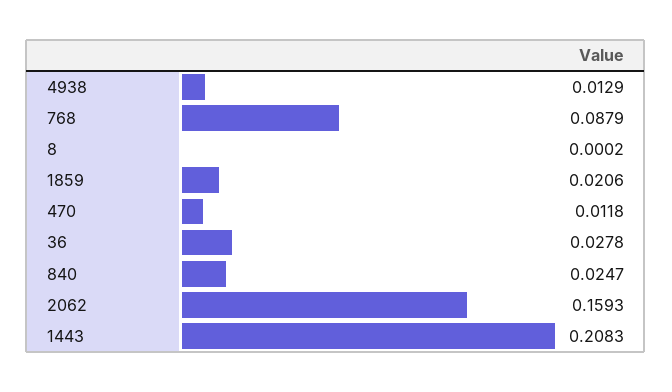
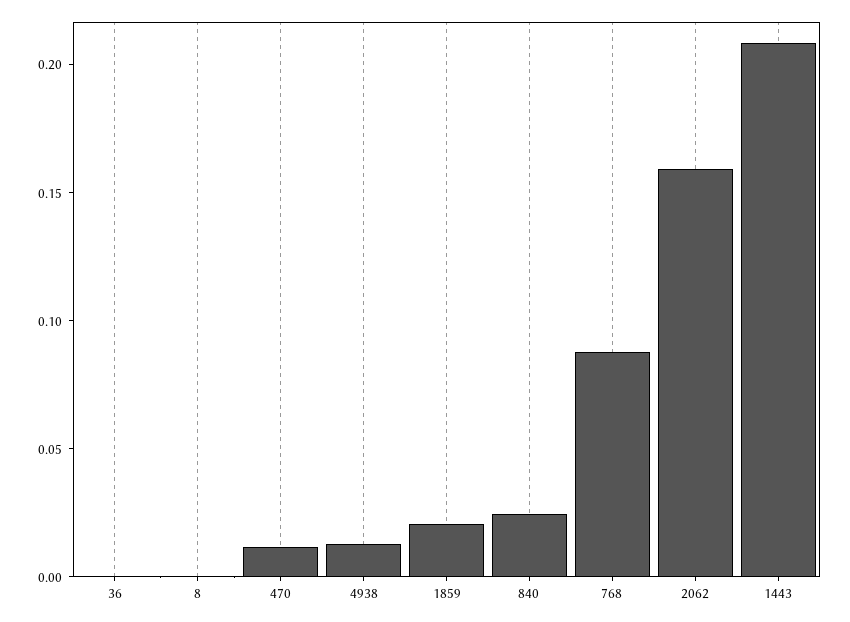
  {
    "4938": 0.0129,
    "768": 0.0879,
    "8": 0.0002,
    "1859": 0.0206,
    "470": 0.0118,
-   "36": 0.0278,
+   "36": 0,
    "840": 0.0247,
    "2062": 0.1593,
    "1443": 0.2083
  }

